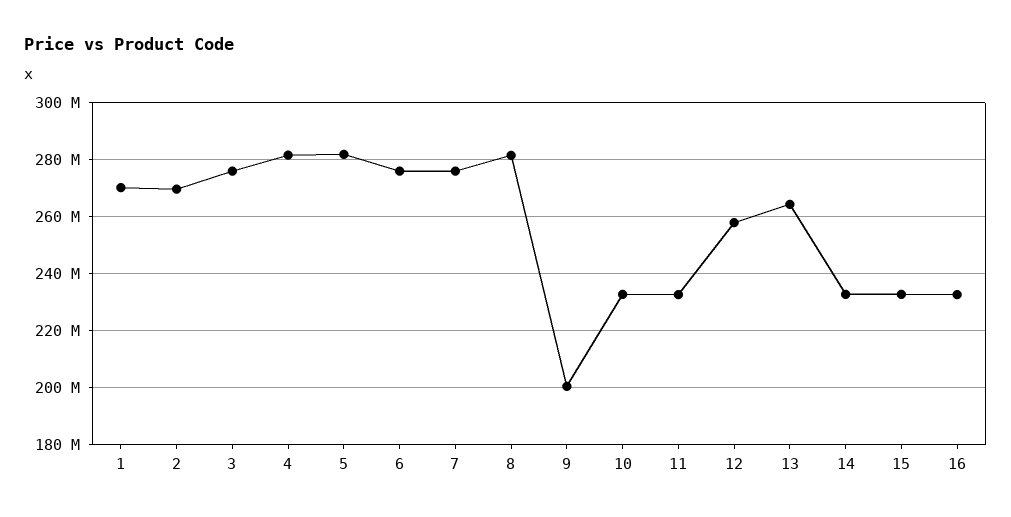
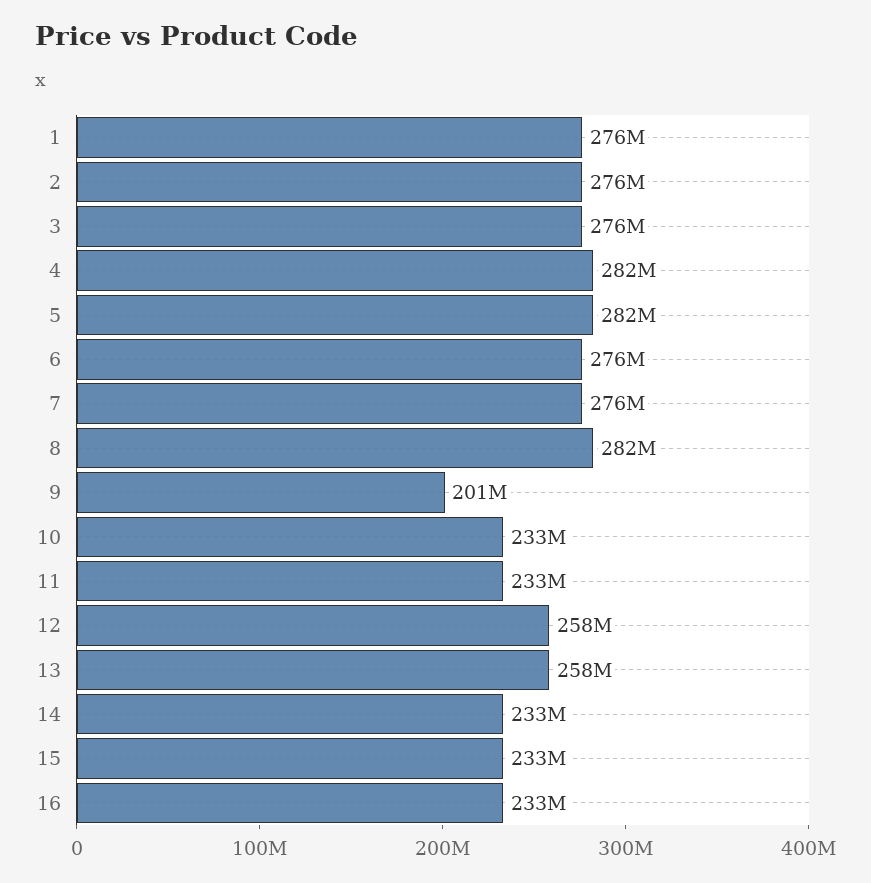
  {
-   "1": 270000000,
+   "1": 276000000,
-   "2": 270000000,
+   "2": 276000000,
    "3": 276000000,
    "4": 282000000,
    "5": 282000000,
    "6": 276000000,
    "7": 276000000,
    "8": 282000000,
    "9": 201000000,
    "10": 233000000,
    "11": 233000000,
    "12": 258000000,
-   "13": 265000000,
+   "13": 258000000,
    "14": 233000000,
    "15": 233000000,
    "16": 233000000
  }

